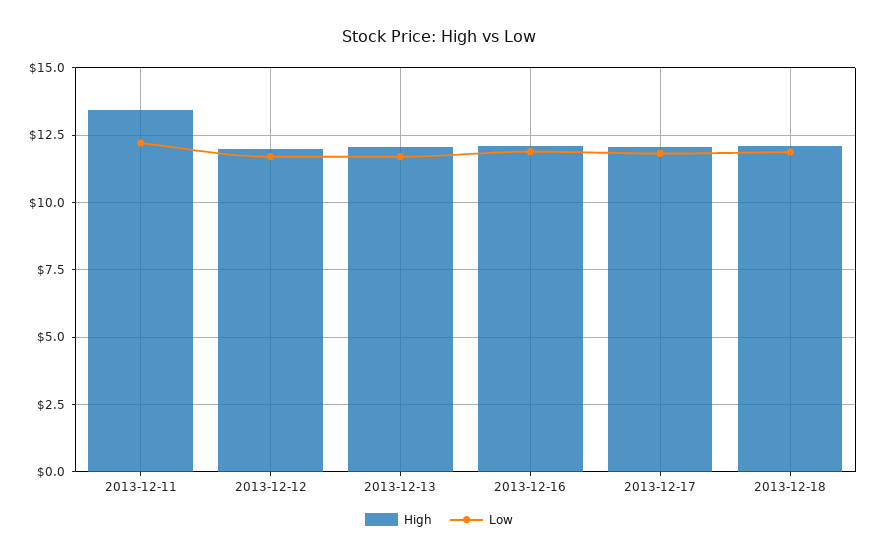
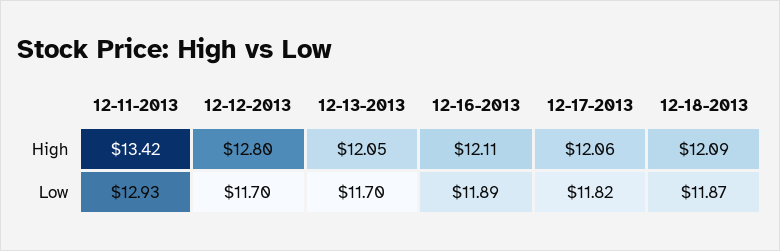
  {
    "High": {
      "2013-12-11": 13.42,
-     "2013-12-12": 12,
+     "2013-12-12": 12.8,
      "2013-12-13": 12.05,
      "2013-12-16": 12.11,
      "2013-12-17": 12.06,
      "2013-12-18": 12.09
    },
    "Low": {
-     "2013-12-11": 12.25,
+     "2013-12-11": 12.93,
      "2013-12-12": 11.7,
      "2013-12-13": 11.7,
      "2013-12-16": 11.89,
      "2013-12-17": 11.82,
      "2013-12-18": 11.87
    }
  }

